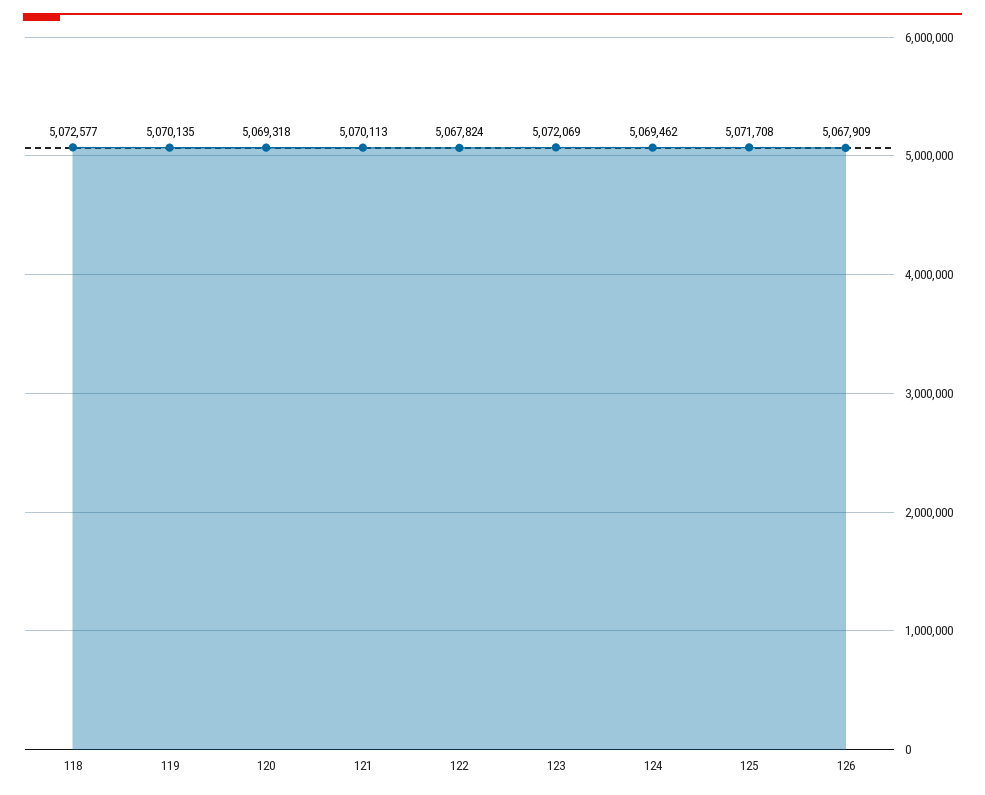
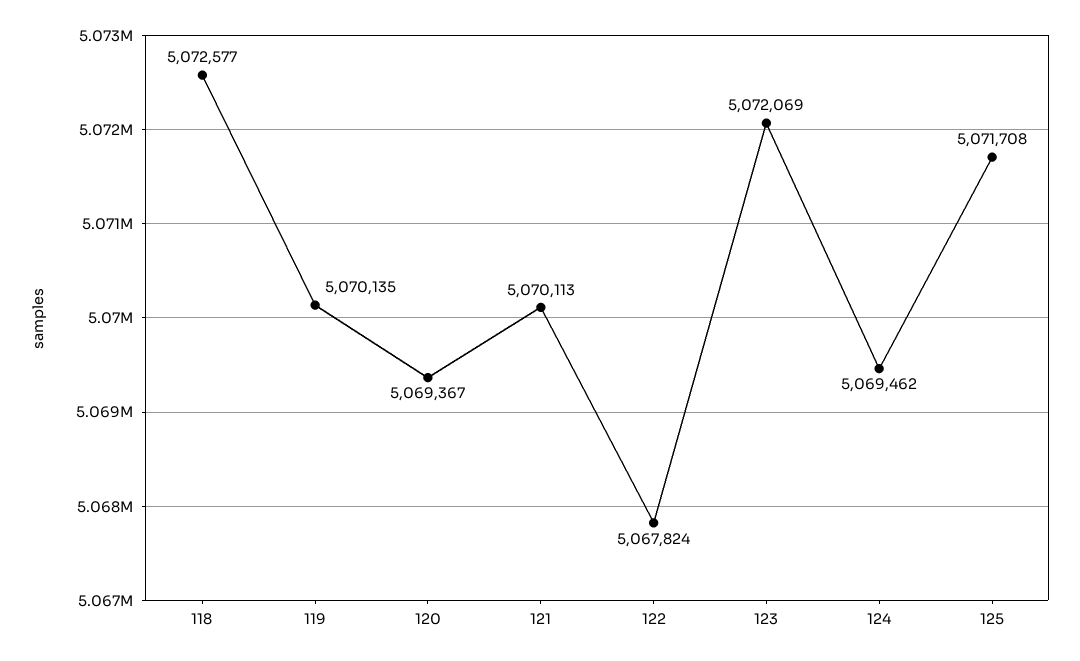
  {
    "118": 5072577,
    "119": 5070135,
-   "120": 5069318,
+   "120": 5069367,
    "121": 5070113,
    "122": 5067824,
    "123": 5072069,
    "124": 5069462,
-   "125": 5071708,
+   "125": 5071708
-   "126": 5067909
  }

